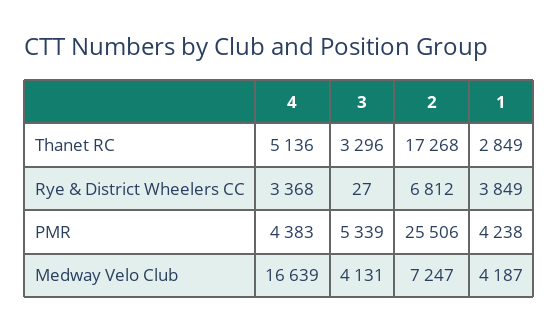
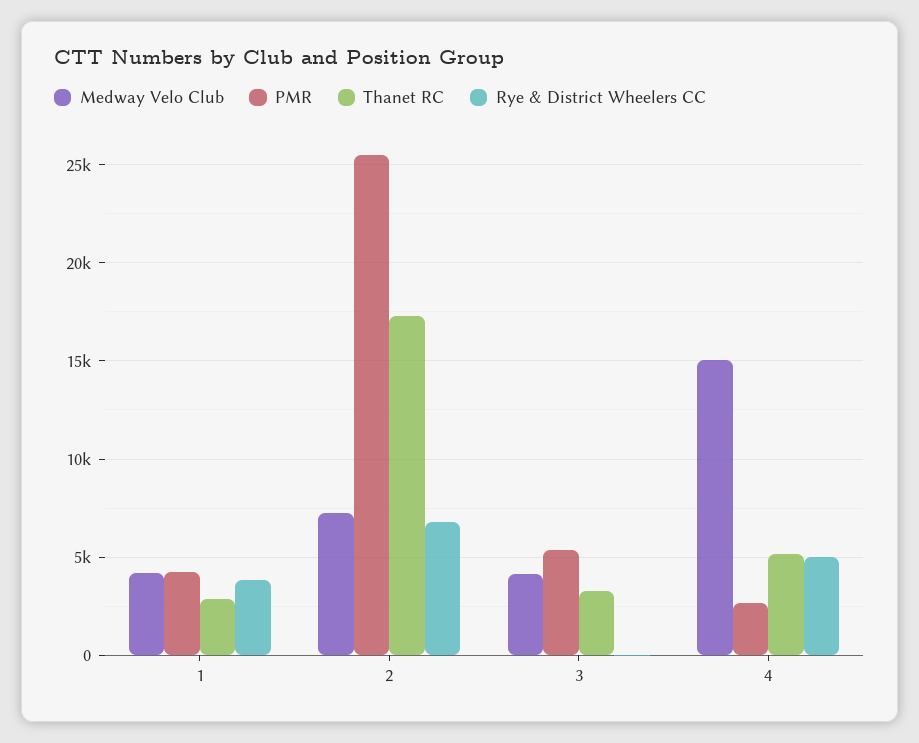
  {
    "Thanet RC": {
      "4": 5136,
      "3": 3296,
      "2": 17268,
      "1": 2849
    },
    "Rye & District Wheelers CC": {
-     "4": 3368,
+     "4": 5000,
      "3": 27,
      "2": 6812,
      "1": 3849
    },
    "PMR": {
-     "4": 4383,
+     "4": 2500,
      "3": 5339,
      "2": 25506,
      "1": 4238
    },
    "Medway Velo Club": {
-     "4": 16639,
+     "4": 15000,
      "3": 4131,
      "2": 7247,
      "1": 4187
    }
  }

